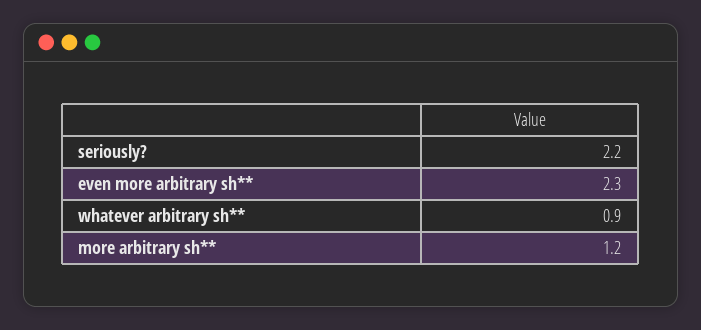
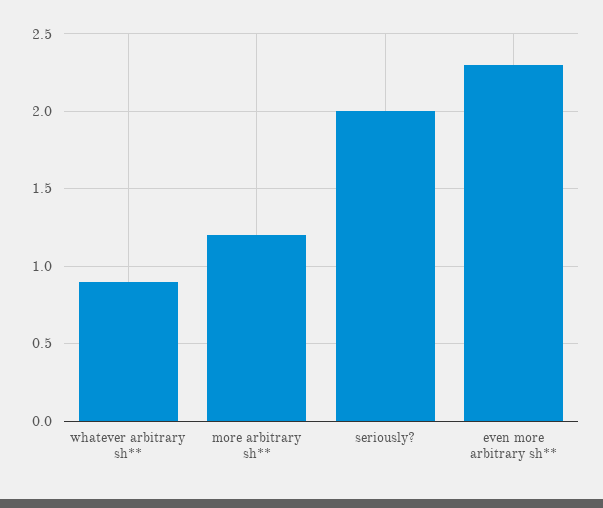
  {
-   "seriously?": 2.2,
+   "seriously?": 2,
    "even more arbitrary sh**": 2.3,
    "whatever arbitrary sh**": 0.9,
    "more arbitrary sh**": 1.2
  }

